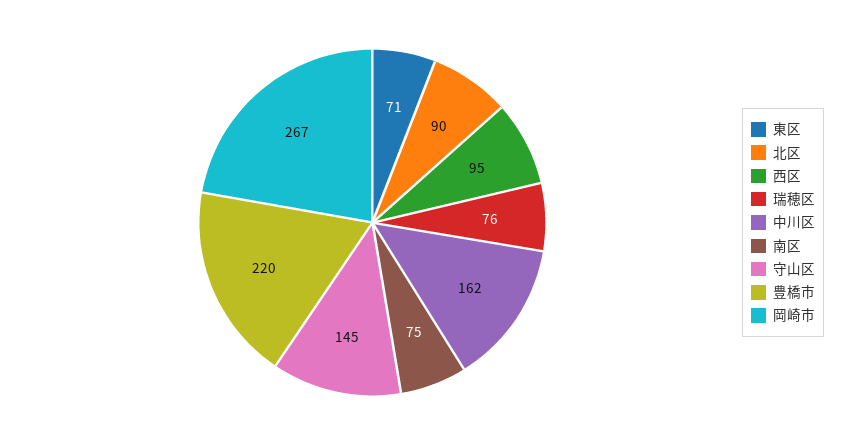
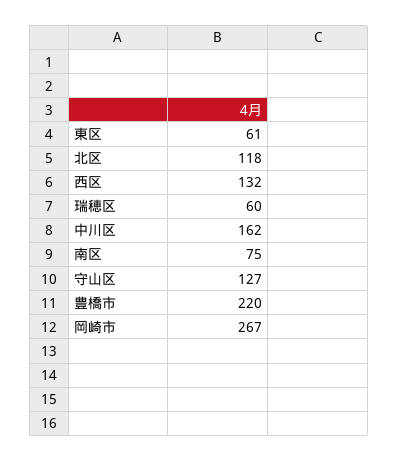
  {
-   "東区": 71,
+   "東区": 61,
-   "北区": 90,
+   "北区": 118,
-   "西区": 95,
+   "西区": 132,
-   "瑞穂区": 76,
+   "瑞穂区": 60,
    "中川区": 162,
    "南区": 75,
-   "守山区": 145,
+   "守山区": 127,
    "豊橋市": 220,
    "岡崎市": 267
  }

